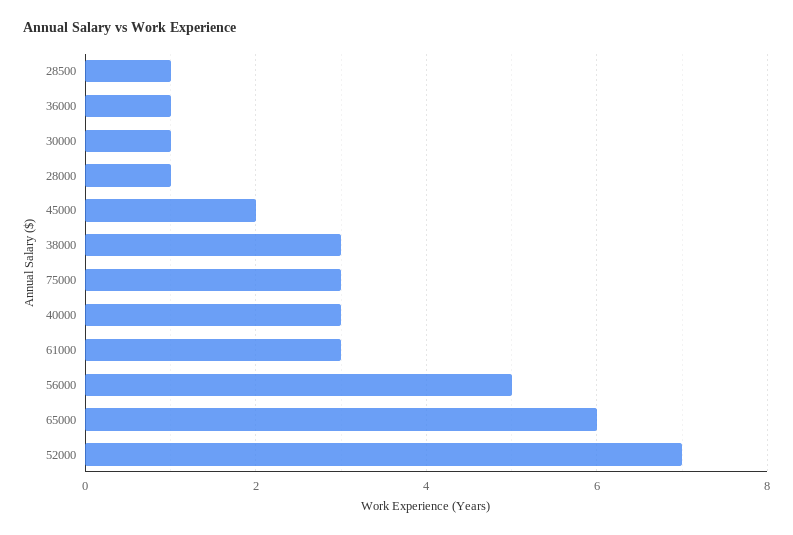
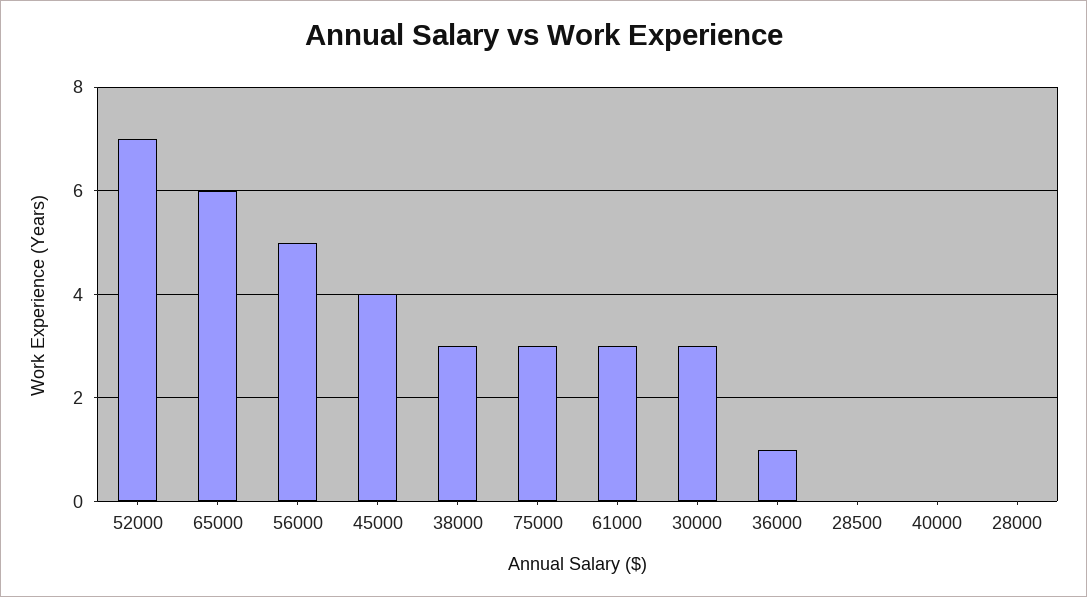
  {
-   "28500": 1,
+   "28500": 0,
    "36000": 1,
-   "30000": 1,
+   "30000": 3,
-   "28000": 1,
+   "28000": 0,
-   "45000": 2,
+   "45000": 4,
    "38000": 3,
    "75000": 3,
-   "40000": 3,
+   "40000": 0,
    "61000": 3,
    "56000": 5,
    "65000": 6,
    "52000": 7
  }

